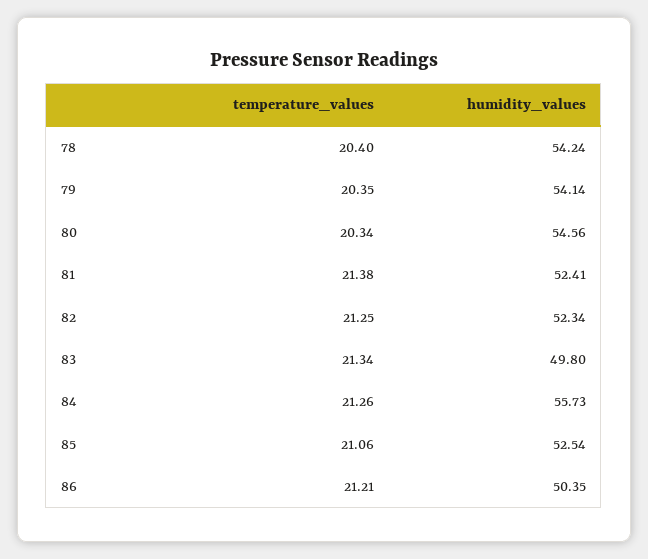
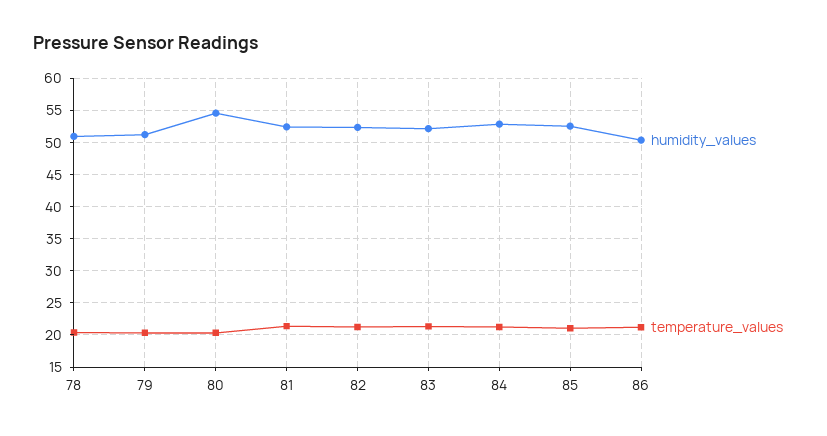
  {
    "temperature_values": {
      "78": 20.4,
      "79": 20.35,
      "80": 20.34,
      "81": 21.38,
      "82": 21.25,
      "83": 21.34,
      "84": 21.26,
      "85": 21.06,
      "86": 21.21
    },
    "humidity_values": {
-     "78": 54.24,
+     "78": 51,
-     "79": 54.14,
+     "79": 51,
      "80": 54.56,
      "81": 52.41,
      "82": 52.34,
-     "83": 49.8,
+     "83": 52,
-     "84": 55.73,
+     "84": 53,
      "85": 52.54,
      "86": 50.35
    }
  }

